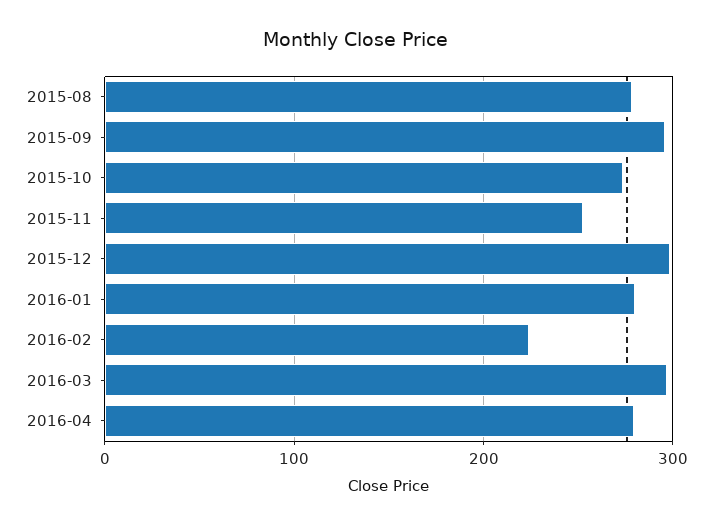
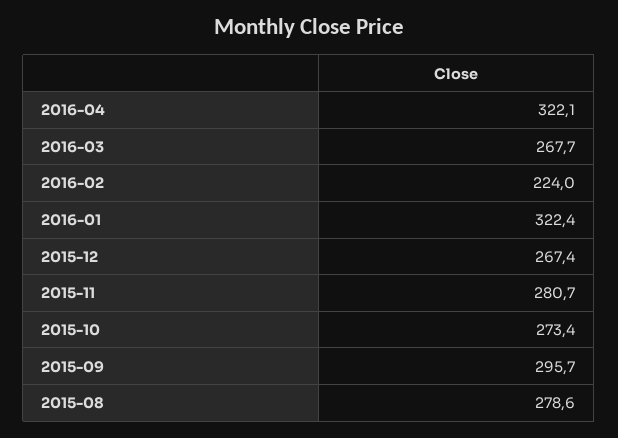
  {
    "2015-08": 278.6,
    "2015-09": 295.7,
    "2015-10": 273.4,
-   "2015-11": 250,
+   "2015-11": 280.7,
-   "2015-12": 300,
+   "2015-12": 267.4,
-   "2016-01": 280,
+   "2016-01": 322.4,
    "2016-02": 224,
-   "2016-03": 300,
+   "2016-03": 267.7,
-   "2016-04": 280
+   "2016-04": 322.1
  }

